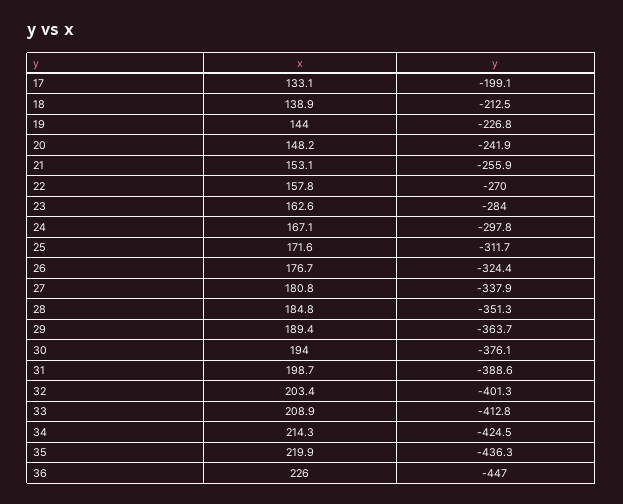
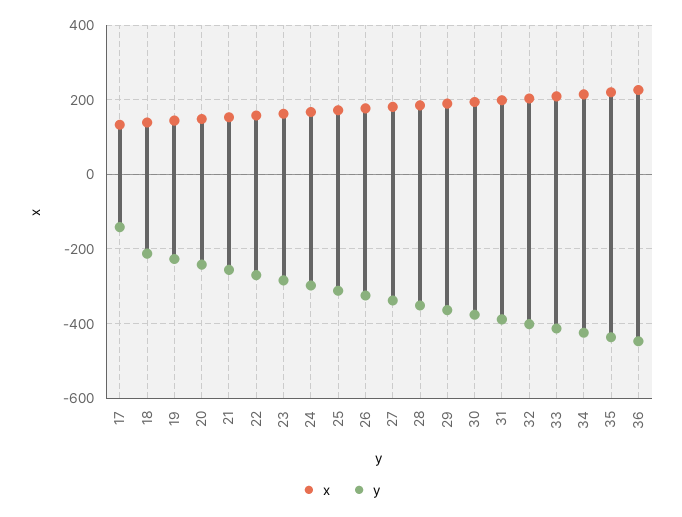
  {
    "x": {
      "17": 133.1,
      "18": 138.9,
      "19": 144,
      "20": 148.2,
      "21": 153.1,
      "22": 157.8,
      "23": 162.6,
      "24": 167.1,
      "25": 171.6,
      "26": 176.7,
      "27": 180.8,
      "28": 184.8,
      "29": 189.4,
      "30": 194,
      "31": 198.7,
      "32": 203.4,
      "33": 208.9,
      "34": 214.3,
      "35": 219.9,
      "36": 226
    },
    "y": {
-     "17": -199.1,
+     "17": -140,
      "18": -212.5,
      "19": -226.8,
      "20": -241.9,
      "21": -255.9,
      "22": -270,
      "23": -284,
      "24": -297.8,
      "25": -311.7,
      "26": -324.4,
      "27": -337.9,
      "28": -351.3,
      "29": -363.7,
      "30": -376.1,
      "31": -388.6,
      "32": -401.3,
      "33": -412.8,
      "34": -424.5,
      "35": -436.3,
      "36": -447
    }
  }

